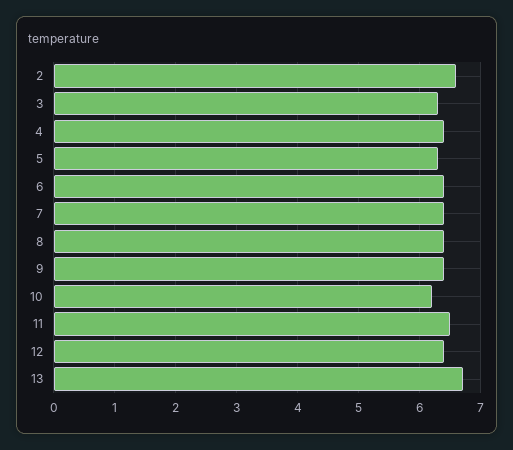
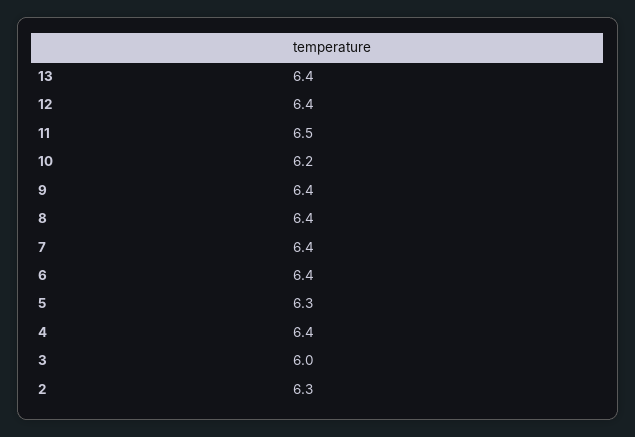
  {
-   "2": 6.6,
+   "2": 6.3,
-   "3": 6.3,
+   "3": 6,
    "4": 6.4,
    "5": 6.3,
    "6": 6.4,
    "7": 6.4,
    "8": 6.4,
    "9": 6.4,
    "10": 6.2,
    "11": 6.5,
    "12": 6.4,
-   "13": 6.7
+   "13": 6.4
  }

